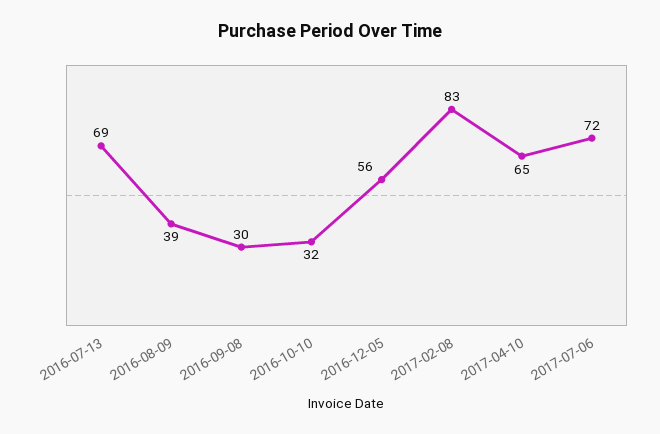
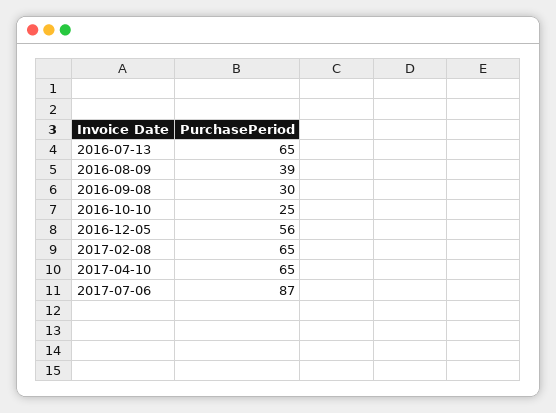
  {
-   "2016-07-13": 69,
+   "2016-07-13": 65,
    "2016-08-09": 39,
    "2016-09-08": 30,
-   "2016-10-10": 32,
+   "2016-10-10": 25,
    "2016-12-05": 56,
-   "2017-02-08": 83,
+   "2017-02-08": 65,
    "2017-04-10": 65,
-   "2017-07-06": 72
+   "2017-07-06": 87
  }

